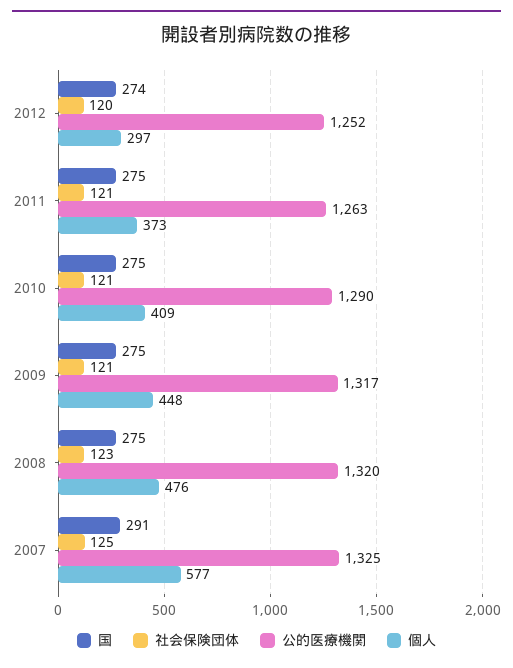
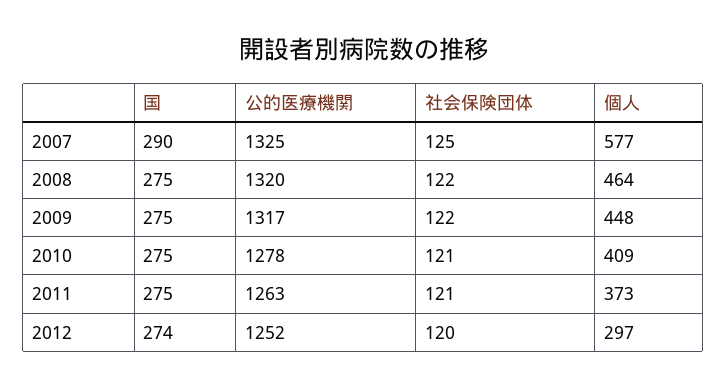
  {
    "国": {
      "2012": 274,
      "2011": 275,
      "2010": 275,
      "2009": 275,
      "2008": 275,
-     "2007": 291
+     "2007": 290
    },
    "社会保険団体": {
      "2012": 120,
      "2011": 121,
      "2010": 121,
-     "2009": 121,
+     "2009": 122,
-     "2008": 123,
+     "2008": 122,
      "2007": 125
    },
    "公的医療機関": {
      "2012": 1252,
      "2011": 1263,
-     "2010": 1290,
+     "2010": 1278,
      "2009": 1317,
      "2008": 1320,
      "2007": 1325
    },
    "個人": {
      "2012": 297,
      "2011": 373,
      "2010": 409,
      "2009": 448,
-     "2008": 476,
+     "2008": 464,
      "2007": 577
    }
  }

